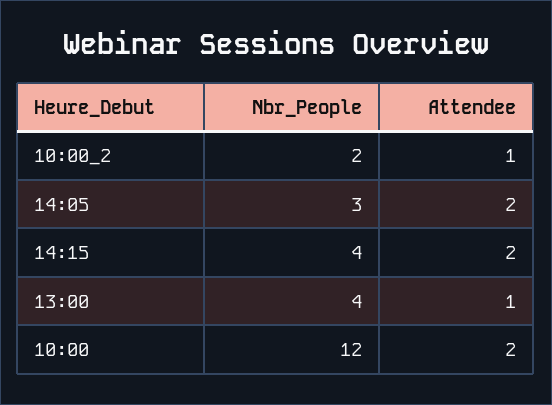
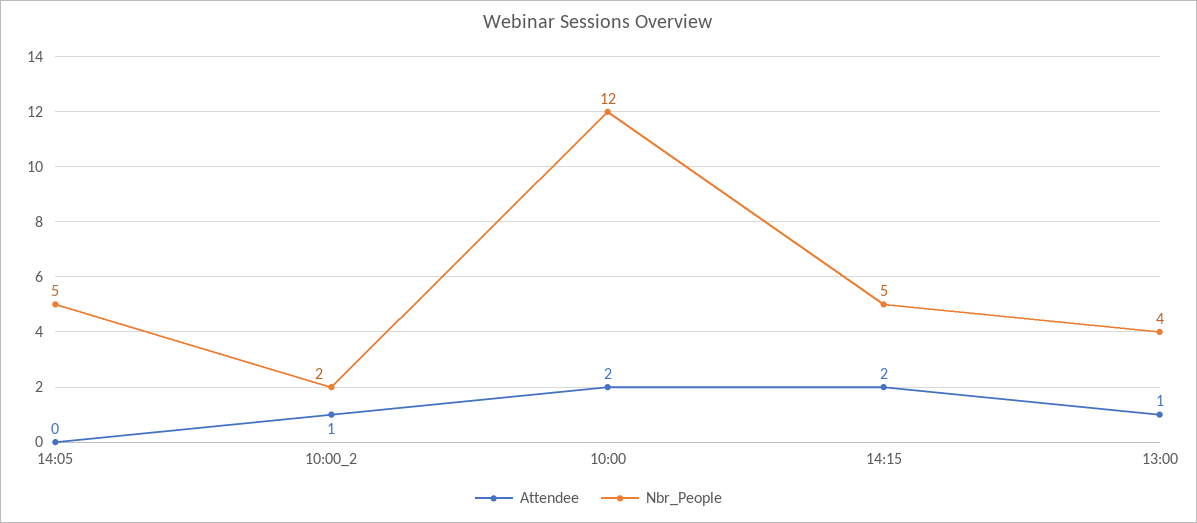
  {
    "Nbr_People": {
      "10:00_2": 2,
-     "14:05": 3,
+     "14:05": 5,
-     "14:15": 4,
+     "14:15": 5,
      "13:00": 4,
      "10:00": 12
    },
    "Attendee": {
      "10:00_2": 1,
-     "14:05": 2,
+     "14:05": 0,
      "14:15": 2,
      "13:00": 1,
      "10:00": 2
    }
  }

